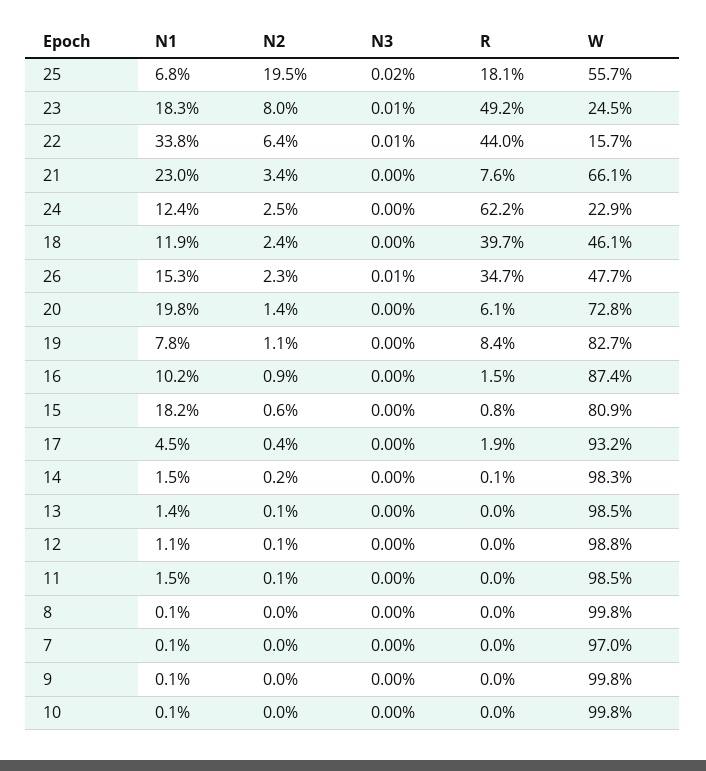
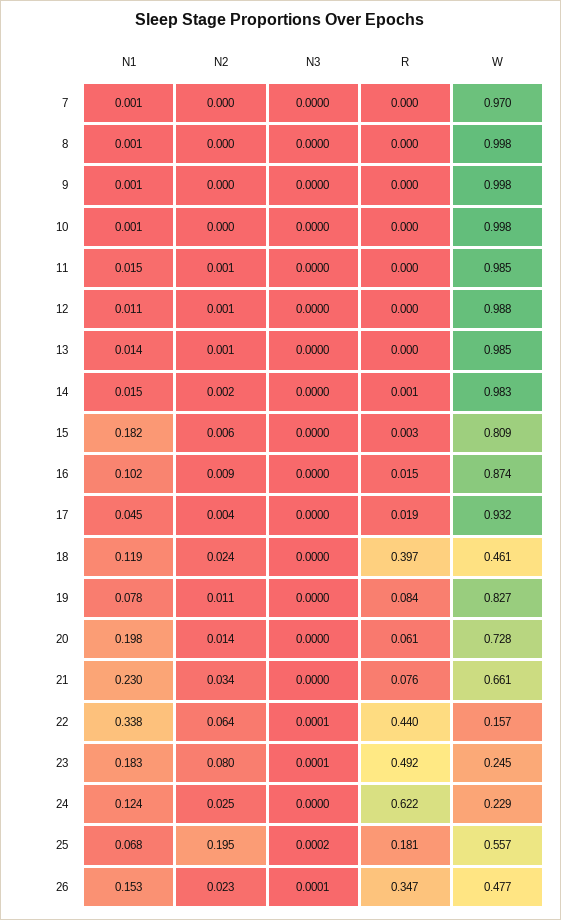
  {
    "N1": {
      "25": 0.068,
      "23": 0.183,
      "22": 0.338,
      "21": 0.23,
      "24": 0.124,
      "18": 0.119,
      "26": 0.153,
      "20": 0.198,
      "19": 0.078,
      "16": 0.102,
      "15": 0.182,
      "17": 0.045,
      "14": 0.015,
      "13": 0.014,
      "12": 0.011,
      "11": 0.015,
      "8": 0.001,
      "7": 0.001,
      "9": 0.001,
      "10": 0.001
    },
    "N2": {
      "25": 0.195,
      "23": 0.08,
      "22": 0.064,
      "21": 0.034,
      "24": 0.025,
      "18": 0.024,
      "26": 0.023,
      "20": 0.014,
      "19": 0.011,
      "16": 0.009,
      "15": 0.006,
      "17": 0.004,
      "14": 0.002,
      "13": 0.001,
      "12": 0.001,
      "11": 0.001,
      "8": 0,
      "7": 0,
      "9": 0,
      "10": 0
    },
    "N3": {
      "25": 0.0002,
      "23": 0.0001,
      "22": 0.0001,
      "21": 0,
      "24": 0,
      "18": 0,
      "26": 0.0001,
      "20": 0,
      "19": 0,
      "16": 0,
      "15": 0,
      "17": 0,
      "14": 0,
      "13": 0,
      "12": 0,
      "11": 0,
      "8": 0,
      "7": 0,
      "9": 0,
      "10": 0
    },
    "R": {
      "25": 0.181,
      "23": 0.492,
      "22": 0.44,
      "21": 0.076,
      "24": 0.622,
      "18": 0.397,
      "26": 0.347,
      "20": 0.061,
      "19": 0.084,
      "16": 0.015,
-     "15": 0.008,
+     "15": 0.003,
      "17": 0.019,
      "14": 0.001,
      "13": 0,
      "12": 0,
      "11": 0,
      "8": 0,
      "7": 0,
      "9": 0,
      "10": 0
    },
    "W": {
      "25": 0.557,
      "23": 0.245,
      "22": 0.157,
      "21": 0.661,
      "24": 0.229,
      "18": 0.461,
      "26": 0.477,
      "20": 0.728,
      "19": 0.827,
      "16": 0.874,
      "15": 0.809,
      "17": 0.932,
      "14": 0.983,
      "13": 0.985,
      "12": 0.988,
      "11": 0.985,
      "8": 0.998,
      "7": 0.97,
      "9": 0.998,
      "10": 0.998
    }
  }

